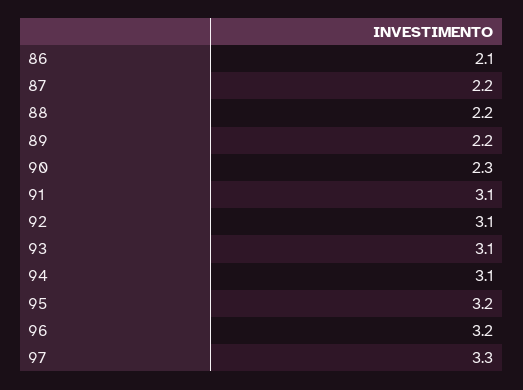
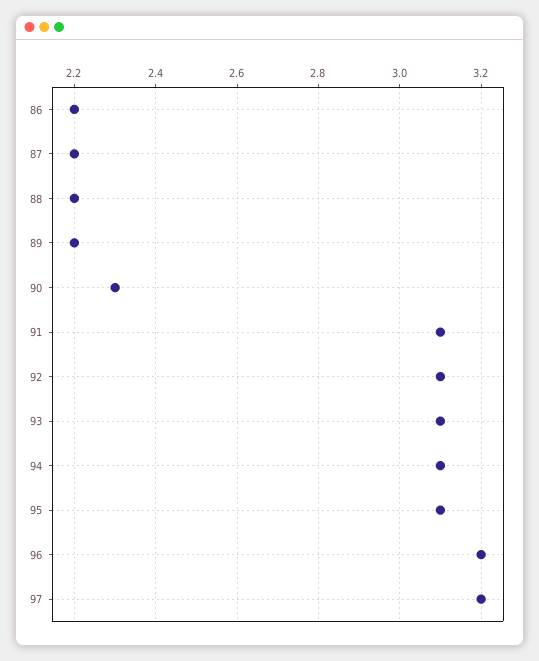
  {
-   "86": 2.1,
+   "86": 2.2,
    "87": 2.2,
    "88": 2.2,
    "89": 2.2,
    "90": 2.3,
    "91": 3.1,
    "92": 3.1,
    "93": 3.1,
    "94": 3.1,
-   "95": 3.2,
+   "95": 3.1,
    "96": 3.2,
-   "97": 3.3
+   "97": 3.2
  }

